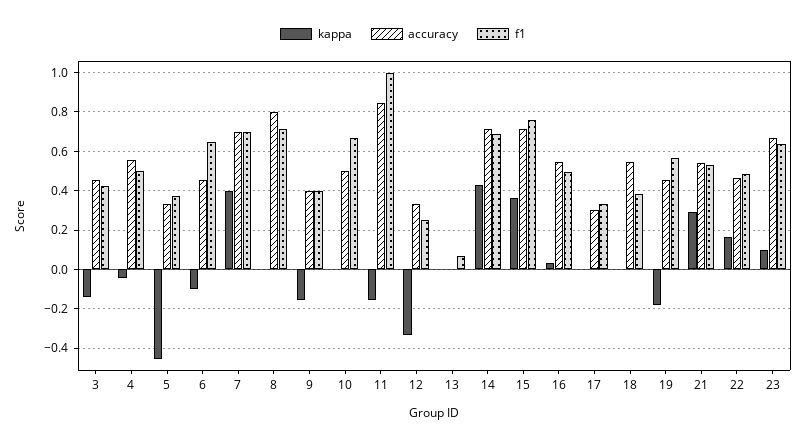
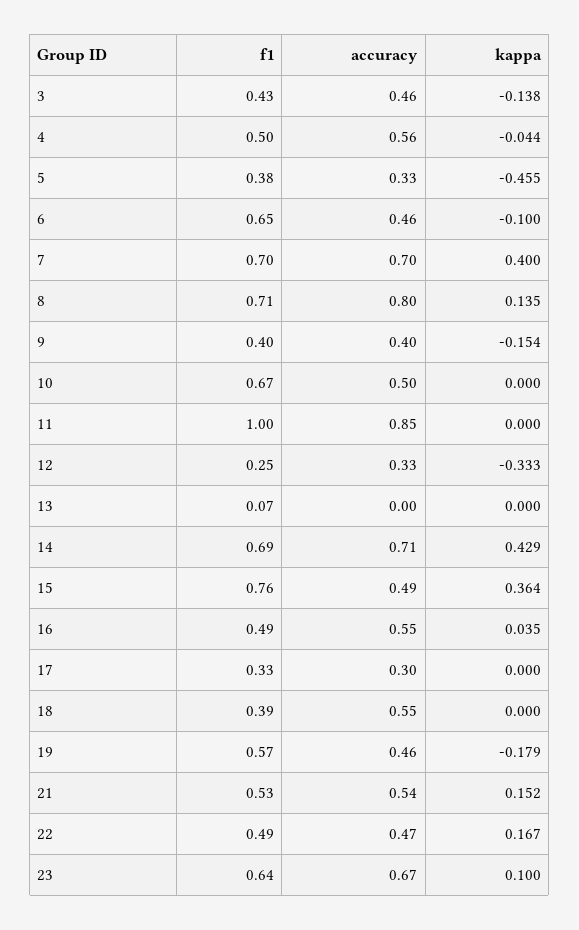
  {
    "kappa": {
      "3": -0.138,
      "4": -0.044,
      "5": -0.455,
      "6": -0.1,
      "7": 0.4,
-     "8": 0,
+     "8": 0.135,
      "9": -0.154,
      "10": 0,
-     "11": -0.15,
+     "11": 0,
      "12": -0.333,
      "13": 0,
      "14": 0.429,
      "15": 0.364,
      "16": 0.035,
      "17": 0,
      "18": 0,
      "19": -0.179,
-     "21": 0.3,
+     "21": 0.152,
      "22": 0.167,
      "23": 0.1
    },
    "accuracy": {
      "3": 0.46,
      "4": 0.56,
      "5": 0.33,
      "6": 0.46,
      "7": 0.7,
      "8": 0.8,
      "9": 0.4,
      "10": 0.5,
      "11": 0.85,
      "12": 0.33,
      "13": 0,
      "14": 0.71,
-     "15": 0.7,
+     "15": 0.49,
      "16": 0.55,
      "17": 0.3,
      "18": 0.55,
      "19": 0.46,
      "21": 0.54,
      "22": 0.47,
      "23": 0.67
    },
    "f1": {
      "3": 0.43,
      "4": 0.5,
      "5": 0.38,
      "6": 0.65,
      "7": 0.7,
      "8": 0.71,
      "9": 0.4,
      "10": 0.67,
      "11": 1,
      "12": 0.25,
      "13": 0.07,
      "14": 0.69,
      "15": 0.76,
      "16": 0.49,
      "17": 0.33,
      "18": 0.39,
      "19": 0.57,
      "21": 0.53,
      "22": 0.49,
      "23": 0.64
    }
  }

